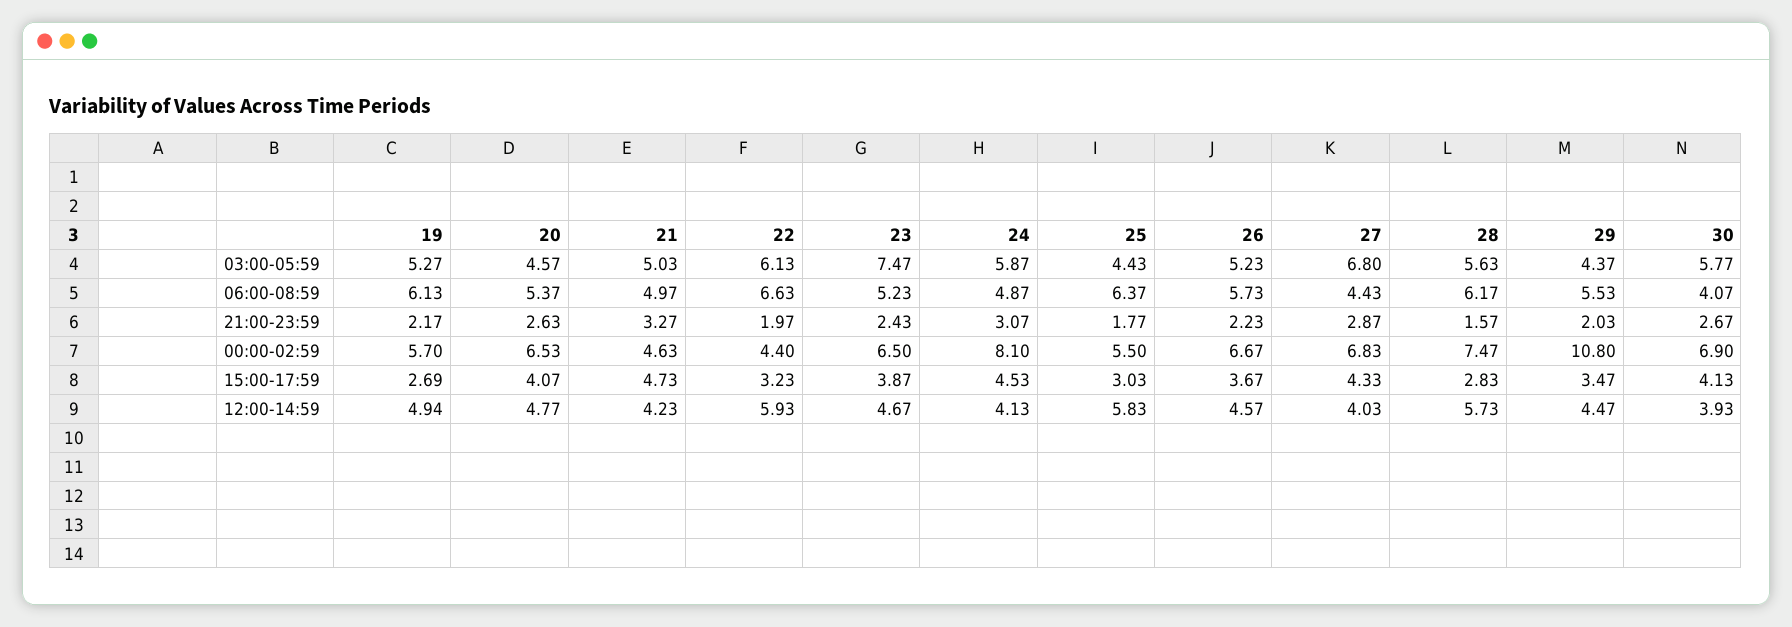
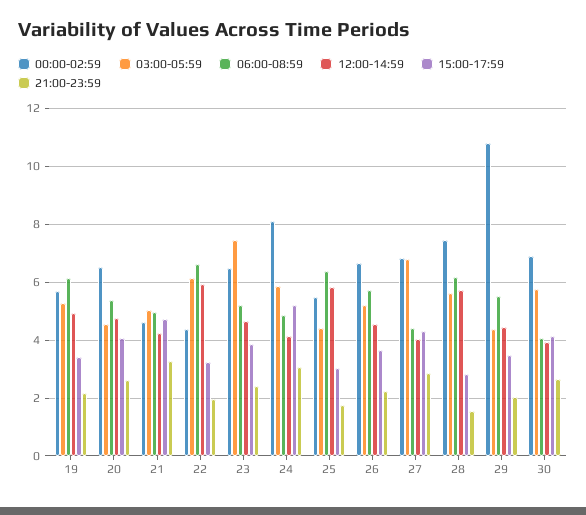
  {
    "03:00-05:59": {
      "19": 5.27,
      "20": 4.57,
      "21": 5.03,
      "22": 6.13,
      "23": 7.47,
      "24": 5.87,
      "25": 4.43,
      "26": 5.23,
      "27": 6.8,
      "28": 5.63,
      "29": 4.37,
      "30": 5.77
    },
    "06:00-08:59": {
      "19": 6.13,
      "20": 5.37,
      "21": 4.97,
      "22": 6.63,
      "23": 5.23,
      "24": 4.87,
      "25": 6.37,
      "26": 5.73,
      "27": 4.43,
      "28": 6.17,
      "29": 5.53,
      "30": 4.07
    },
    "21:00-23:59": {
      "19": 2.17,
      "20": 2.63,
      "21": 3.27,
      "22": 1.97,
      "23": 2.43,
      "24": 3.07,
      "25": 1.77,
      "26": 2.23,
      "27": 2.87,
      "28": 1.57,
      "29": 2.03,
      "30": 2.67
    },
    "00:00-02:59": {
      "19": 5.7,
      "20": 6.53,
      "21": 4.63,
      "22": 4.4,
      "23": 6.5,
      "24": 8.1,
      "25": 5.5,
      "26": 6.67,
      "27": 6.83,
      "28": 7.47,
      "29": 10.8,
      "30": 6.9
    },
    "15:00-17:59": {
-     "19": 2.69,
+     "19": 3.5,
      "20": 4.07,
      "21": 4.73,
      "22": 3.23,
      "23": 3.87,
-     "24": 4.53,
+     "24": 5.25,
      "25": 3.03,
      "26": 3.67,
      "27": 4.33,
      "28": 2.83,
      "29": 3.47,
      "30": 4.13
    },
    "12:00-14:59": {
      "19": 4.94,
      "20": 4.77,
      "21": 4.23,
      "22": 5.93,
      "23": 4.67,
      "24": 4.13,
      "25": 5.83,
      "26": 4.57,
      "27": 4.03,
      "28": 5.73,
      "29": 4.47,
      "30": 3.93
    }
  }

